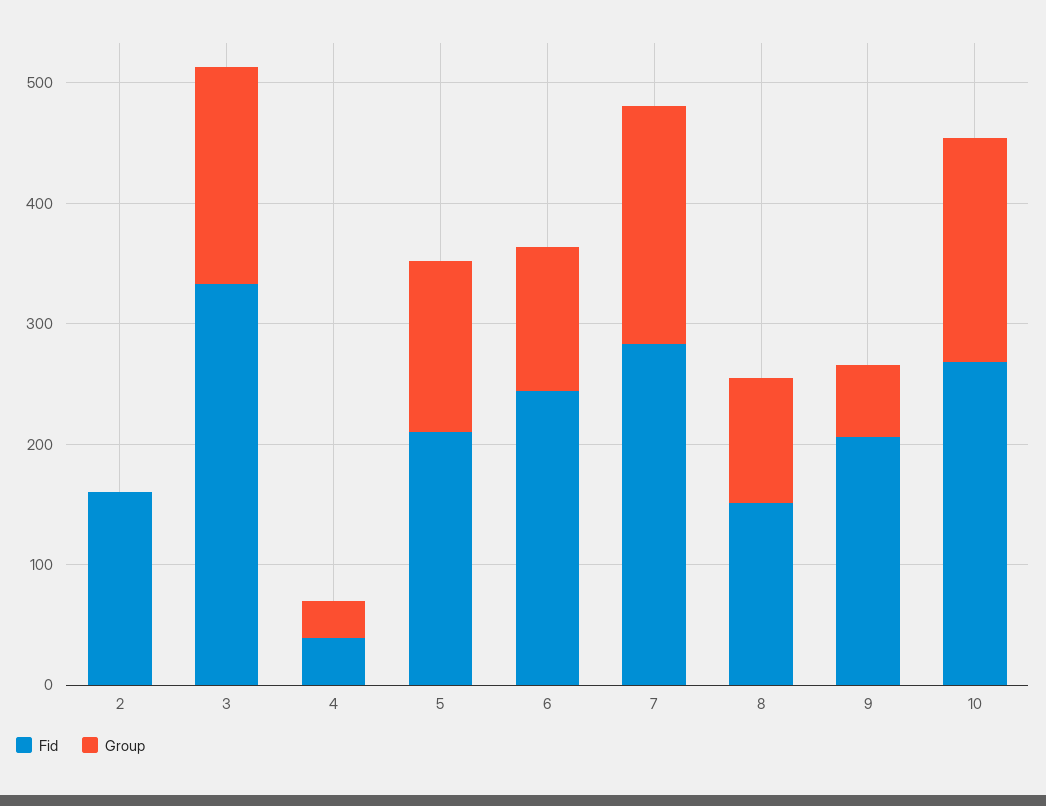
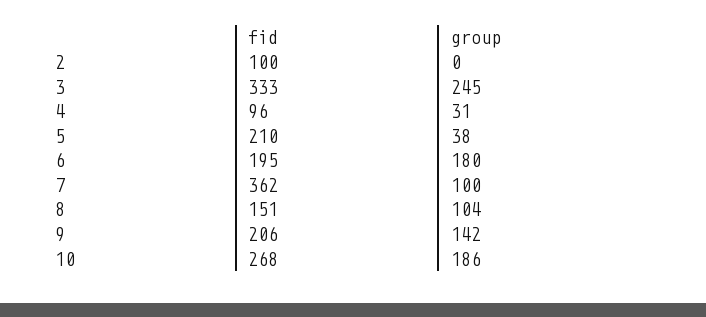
  {
    "Fid": {
-     "2": 160,
+     "2": 100,
      "3": 333,
-     "4": 40,
+     "4": 96,
      "5": 210,
-     "6": 240,
+     "6": 195,
-     "7": 280,
+     "7": 362,
      "8": 151,
      "9": 206,
      "10": 268
    },
    "Group": {
      "2": 0,
-     "3": 180,
+     "3": 245,
      "4": 31,
-     "5": 140,
+     "5": 38,
-     "6": 120,
+     "6": 180,
-     "7": 200,
+     "7": 100,
      "8": 104,
-     "9": 60,
+     "9": 142,
      "10": 186
    }
  }

